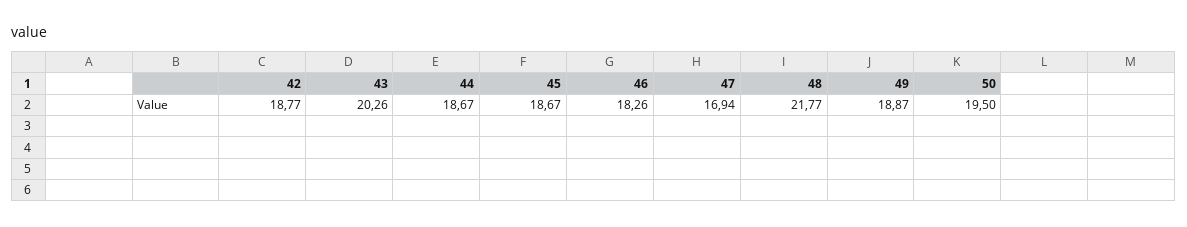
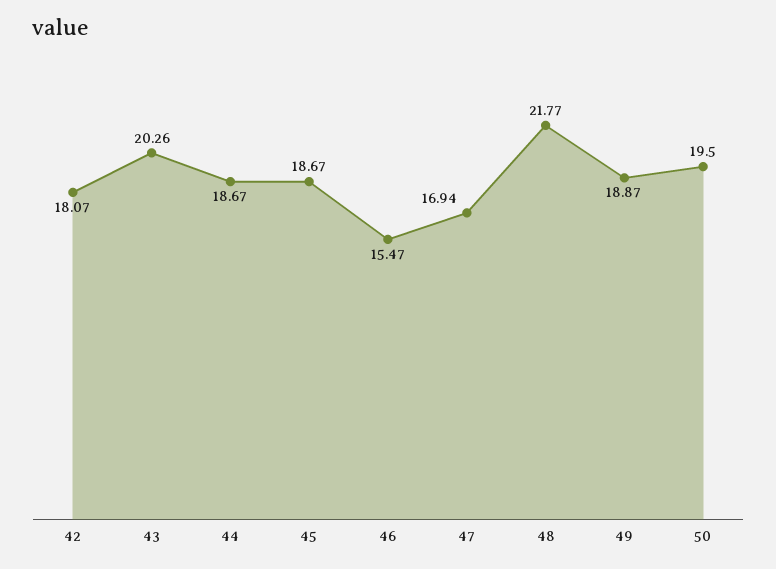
  {
-   "42": 18.77,
+   "42": 18.07,
    "43": 20.26,
    "44": 18.67,
    "45": 18.67,
-   "46": 18.26,
+   "46": 15.47,
    "47": 16.94,
    "48": 21.77,
    "49": 18.87,
    "50": 19.5
  }

